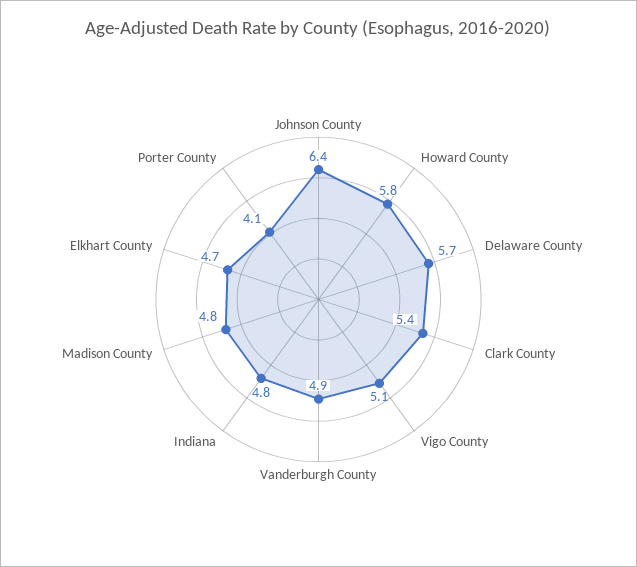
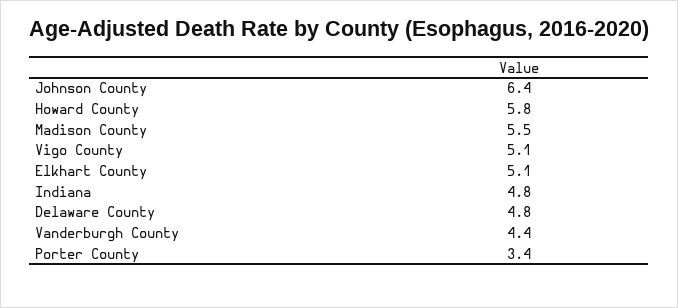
  {
    "Johnson County": 6.4,
    "Howard County": 5.8,
-   "Delaware County": 5.7,
+   "Delaware County": 4.8,
-   "Clark County": 5.4,
    "Vigo County": 5.1,
-   "Vanderburgh County": 4.9,
+   "Vanderburgh County": 4.4,
    "Indiana": 4.8,
-   "Madison County": 4.8,
+   "Madison County": 5.5,
-   "Elkhart County": 4.7,
+   "Elkhart County": 5.1,
-   "Porter County": 4.1
+   "Porter County": 3.4
  }

